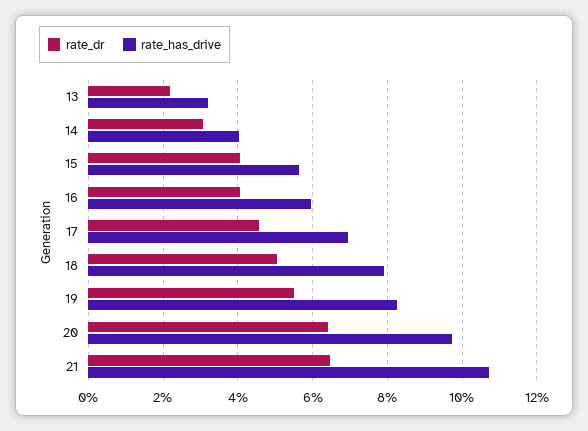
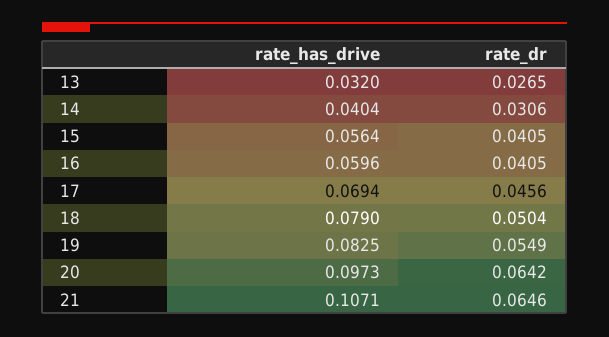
  {
    "rate_dr": {
-     "13": 0.022,
+     "13": 0.0265,
      "14": 0.0306,
      "15": 0.0405,
      "16": 0.0405,
      "17": 0.0456,
      "18": 0.0504,
      "19": 0.0549,
      "20": 0.0642,
      "21": 0.0646
    },
    "rate_has_drive": {
      "13": 0.032,
      "14": 0.0404,
      "15": 0.0564,
      "16": 0.0596,
      "17": 0.0694,
      "18": 0.079,
      "19": 0.0825,
      "20": 0.0973,
      "21": 0.1071
    }
  }

